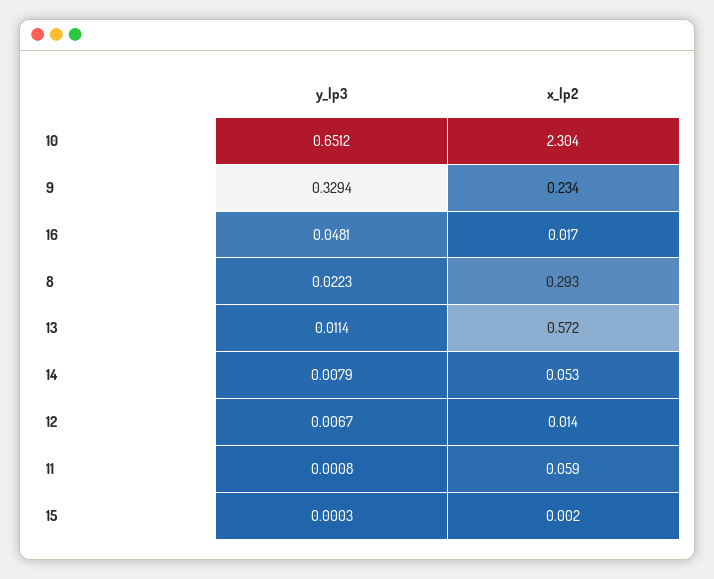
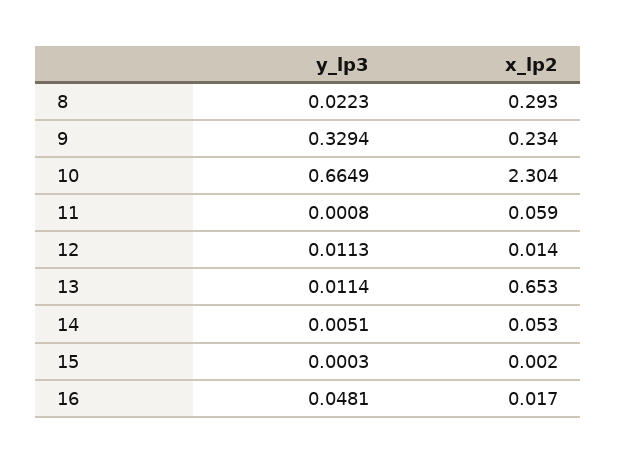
  {
    "y_lp3": {
-     "10": 0.6512,
+     "10": 0.6649,
      "9": 0.3294,
      "16": 0.0481,
      "8": 0.0223,
      "13": 0.0114,
-     "14": 0.0079,
+     "14": 0.0051,
-     "12": 0.0067,
+     "12": 0.0113,
      "11": 0.0008,
      "15": 0.0003
    },
    "x_lp2": {
      "10": 2.304,
      "9": 0.234,
      "16": 0.017,
      "8": 0.293,
-     "13": 0.572,
+     "13": 0.653,
      "14": 0.053,
      "12": 0.014,
      "11": 0.059,
      "15": 0.002
    }
  }

